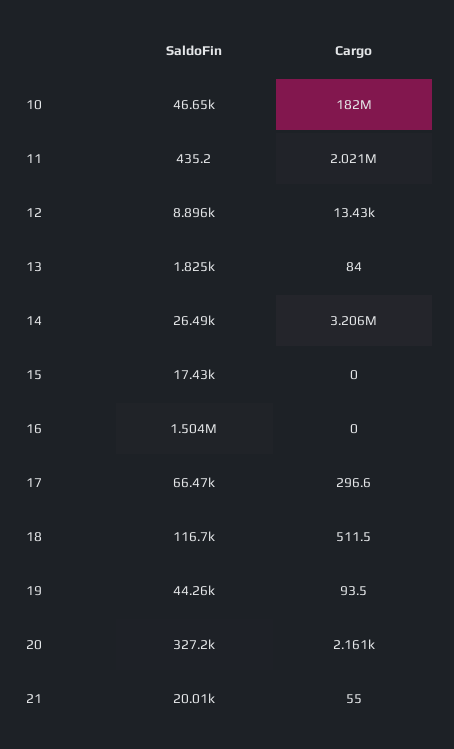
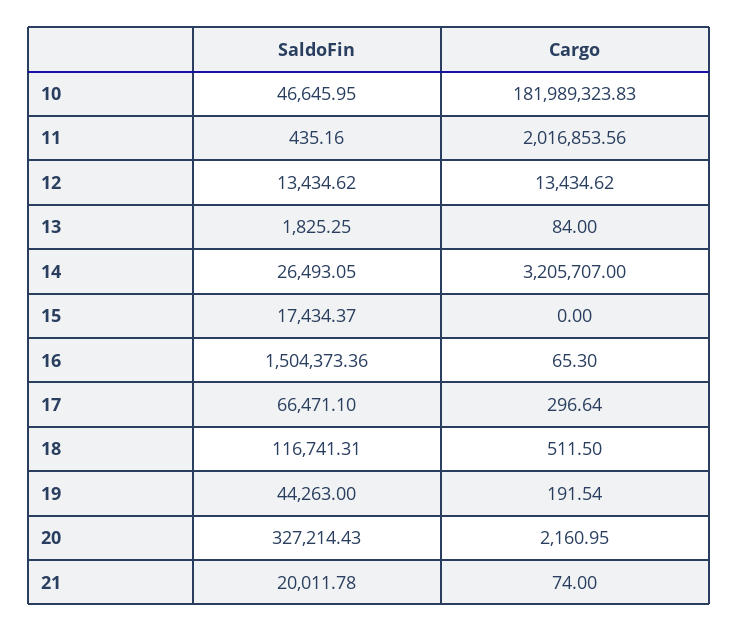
  {
    "SaldoFin": {
      "10": 46645.95,
      "11": 435.16,
-     "12": 8896,
+     "12": 13434.62,
      "13": 1825.25,
      "14": 26493.05,
      "15": 17434.37,
      "16": 1504373.36,
      "17": 66471.1,
      "18": 116741.31,
      "19": 44263,
      "20": 327214.43,
      "21": 20011.78
    },
    "Cargo": {
      "10": 181989323.83,
-     "11": 2021000,
+     "11": 2016853.56,
      "12": 13434.62,
      "13": 84,
      "14": 3205707,
      "15": 0,
-     "16": 0,
+     "16": 65.3,
      "17": 296.64,
      "18": 511.5,
-     "19": 93.5,
+     "19": 191.54,
      "20": 2160.95,
-     "21": 55
+     "21": 74
    }
  }

